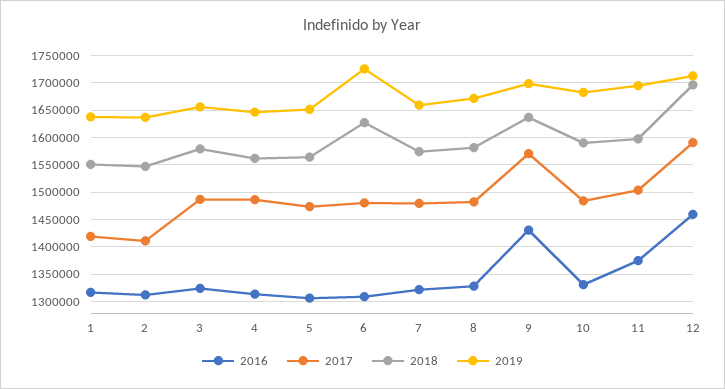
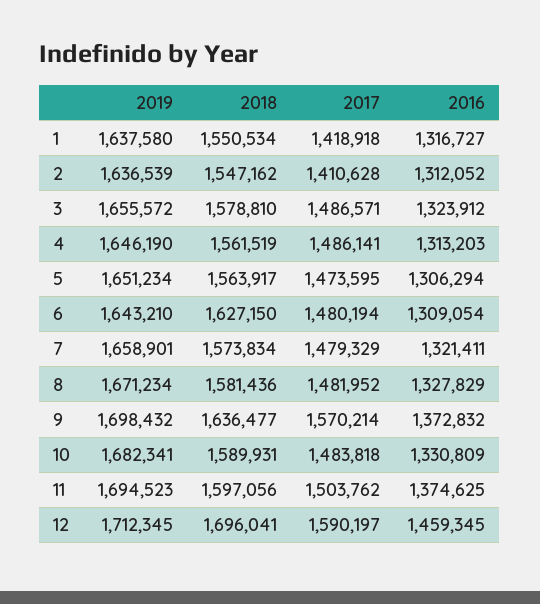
  {
    "2016": {
      "1": 1316727,
      "2": 1312052,
      "3": 1323912,
      "4": 1313203,
      "5": 1306294,
      "6": 1309054,
      "7": 1321411,
      "8": 1327829,
-     "9": 1425000,
+     "9": 1372832,
      "10": 1330809,
      "11": 1374625,
      "12": 1459345
    },
    "2017": {
      "1": 1418918,
      "2": 1410628,
      "3": 1486571,
      "4": 1486141,
      "5": 1473595,
      "6": 1480194,
      "7": 1479329,
      "8": 1481952,
      "9": 1570214,
      "10": 1483818,
      "11": 1503762,
      "12": 1590197
    },
    "2018": {
      "1": 1550534,
      "2": 1547162,
      "3": 1578810,
      "4": 1561519,
      "5": 1563917,
      "6": 1627150,
      "7": 1573834,
      "8": 1581436,
      "9": 1636477,
      "10": 1589931,
      "11": 1597056,
      "12": 1696041
    },
    "2019": {
      "1": 1637580,
      "2": 1636539,
      "3": 1655572,
      "4": 1646190,
      "5": 1651234,
-     "6": 1725000,
+     "6": 1643210,
      "7": 1658901,
      "8": 1671234,
      "9": 1698432,
      "10": 1682341,
      "11": 1694523,
      "12": 1712345
    }
  }

